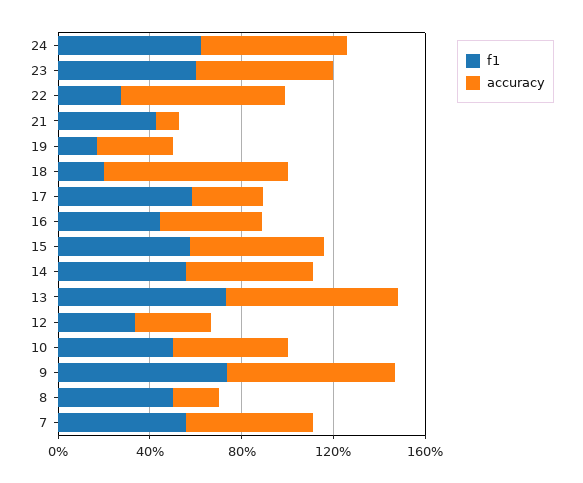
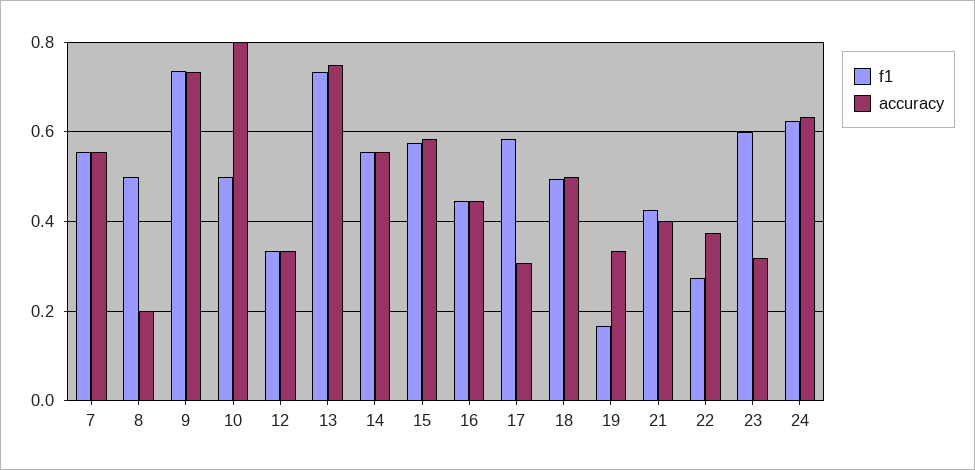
  {
    "f1": {
      "24": 0.62,
      "23": 0.6,
      "22": 0.28,
      "21": 0.42,
      "19": 0.16,
-     "18": 0.2,
+     "18": 0.5,
      "17": 0.58,
      "16": 0.44,
      "15": 0.58,
      "14": 0.56,
      "13": 0.74,
      "12": 0.34,
      "10": 0.5,
      "9": 0.74,
      "8": 0.5,
      "7": 0.56
    },
    "accuracy": {
      "24": 0.64,
-     "23": 0.6,
+     "23": 0.32,
-     "22": 0.7,
+     "22": 0.38,
-     "21": 0.1,
+     "21": 0.4,
      "19": 0.34,
-     "18": 0.8,
+     "18": 0.5,
      "17": 0.3,
      "16": 0.44,
      "15": 0.58,
      "14": 0.56,
      "13": 0.76,
      "12": 0.34,
-     "10": 0.5,
+     "10": 0.8,
      "9": 0.74,
      "8": 0.2,
      "7": 0.56
    }
  }

